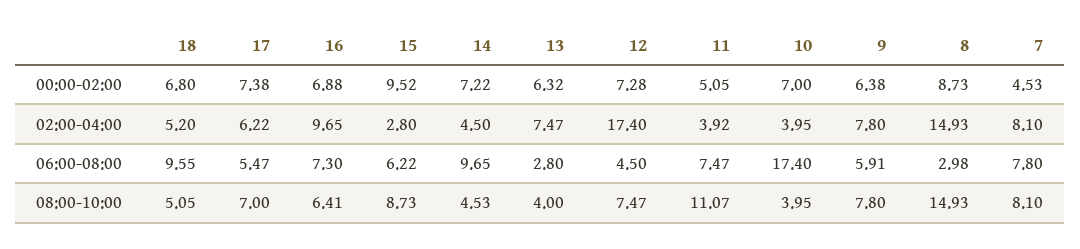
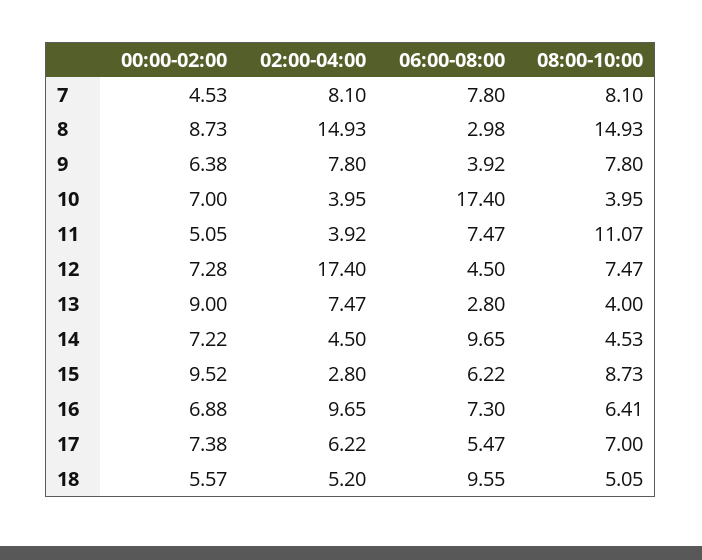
  {
    "18": {
-     "00:00-02:00": 6.8,
+     "00:00-02:00": 5.57,
      "02:00-04:00": 5.2,
      "06:00-08:00": 9.55,
      "08:00-10:00": 5.05
    },
    "17": {
      "00:00-02:00": 7.38,
      "02:00-04:00": 6.22,
      "06:00-08:00": 5.47,
      "08:00-10:00": 7
    },
    "16": {
      "00:00-02:00": 6.88,
      "02:00-04:00": 9.65,
      "06:00-08:00": 7.3,
      "08:00-10:00": 6.41
    },
    "15": {
      "00:00-02:00": 9.52,
      "02:00-04:00": 2.8,
      "06:00-08:00": 6.22,
      "08:00-10:00": 8.73
    },
    "14": {
      "00:00-02:00": 7.22,
      "02:00-04:00": 4.5,
      "06:00-08:00": 9.65,
      "08:00-10:00": 4.53
    },
    "13": {
-     "00:00-02:00": 6.32,
+     "00:00-02:00": 9,
      "02:00-04:00": 7.47,
      "06:00-08:00": 2.8,
      "08:00-10:00": 4
    },
    "12": {
      "00:00-02:00": 7.28,
      "02:00-04:00": 17.4,
      "06:00-08:00": 4.5,
      "08:00-10:00": 7.47
    },
    "11": {
      "00:00-02:00": 5.05,
      "02:00-04:00": 3.92,
      "06:00-08:00": 7.47,
      "08:00-10:00": 11.07
    },
    "10": {
      "00:00-02:00": 7,
      "02:00-04:00": 3.95,
      "06:00-08:00": 17.4,
      "08:00-10:00": 3.95
    },
    "9": {
      "00:00-02:00": 6.38,
      "02:00-04:00": 7.8,
-     "06:00-08:00": 5.91,
+     "06:00-08:00": 3.92,
      "08:00-10:00": 7.8
    },
    "8": {
      "00:00-02:00": 8.73,
      "02:00-04:00": 14.93,
      "06:00-08:00": 2.98,
      "08:00-10:00": 14.93
    },
    "7": {
      "00:00-02:00": 4.53,
      "02:00-04:00": 8.1,
      "06:00-08:00": 7.8,
      "08:00-10:00": 8.1
    }
  }

